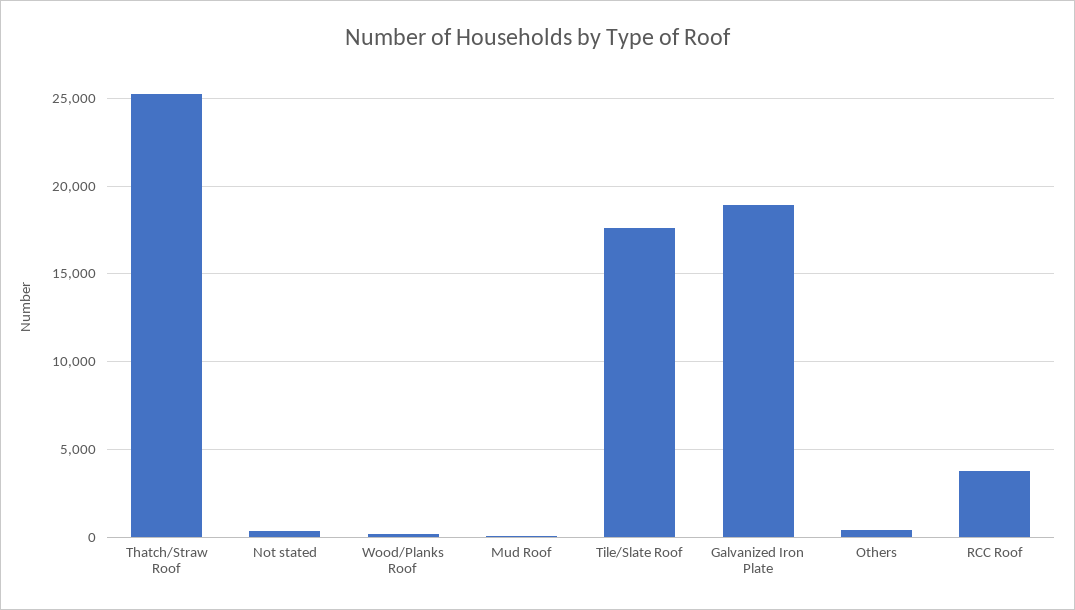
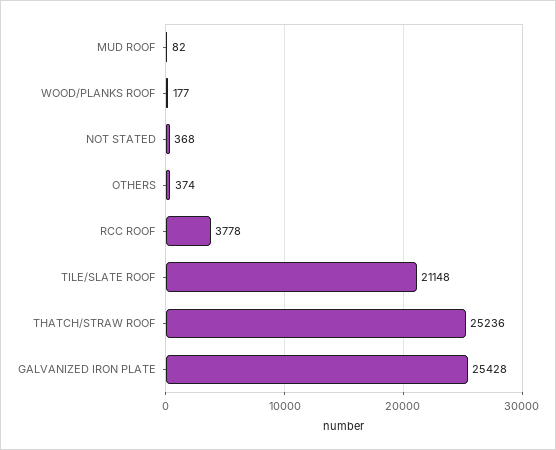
  {
    "Thatch/Straw Roof": 25236,
    "Not stated": 368,
    "Wood/Planks Roof": 177,
    "Mud Roof": 82,
-   "Tile/Slate Roof": 17500,
+   "Tile/Slate Roof": 21148,
-   "Galvanized Iron Plate": 19000,
+   "Galvanized Iron Plate": 25428,
    "Others": 374,
    "RCC Roof": 3778
  }

